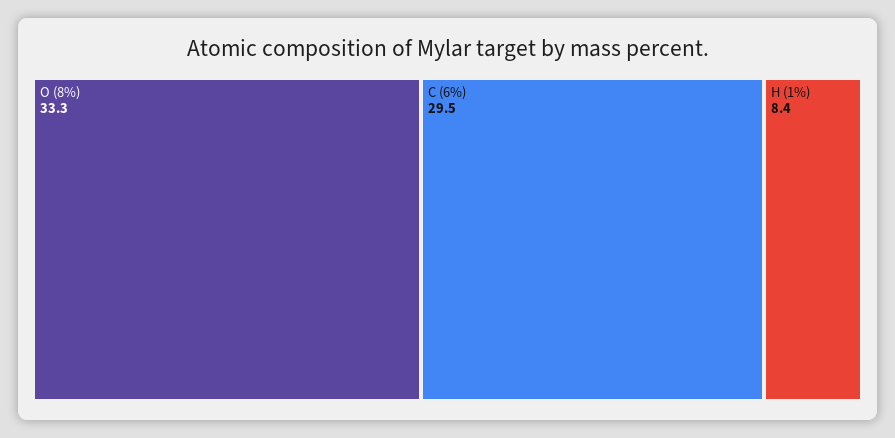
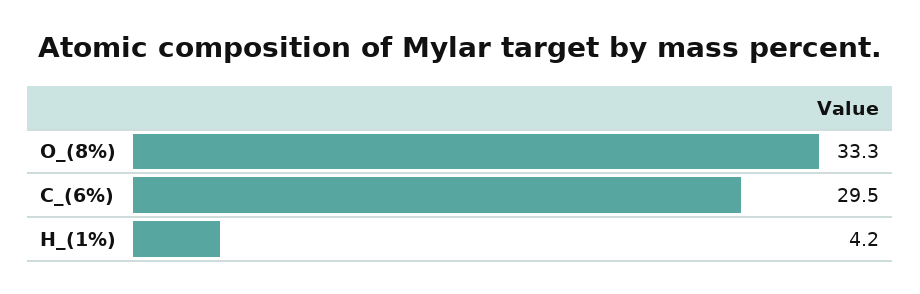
  {
    "O (8%)": 33.3,
    "C (6%)": 29.5,
-   "H (1%)": 8.4
+   "H (1%)": 4.2
  }

